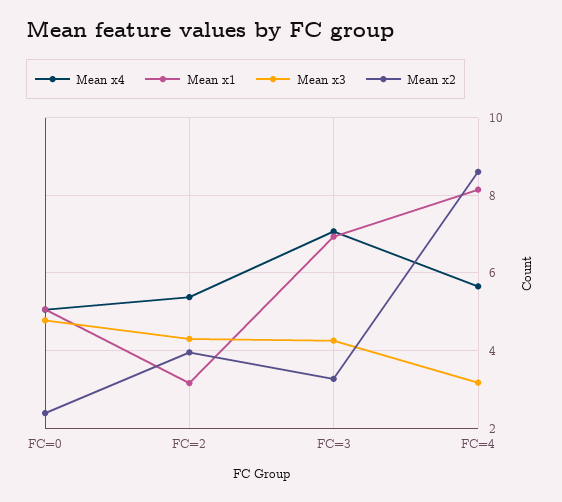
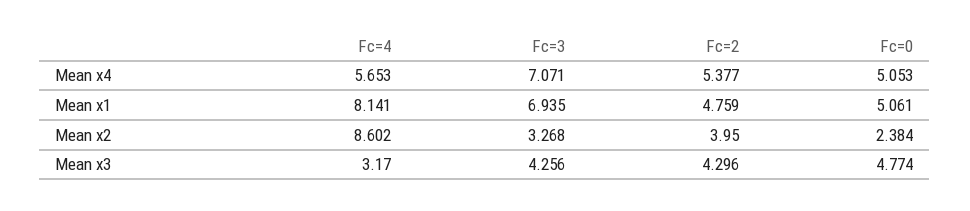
  {
    "Mean x4": {
      "FC=0": 5.053,
      "FC=2": 5.377,
      "FC=3": 7.071,
      "FC=4": 5.653
    },
    "Mean x1": {
      "FC=0": 5.061,
-     "FC=2": 3.2,
+     "FC=2": 4.759,
      "FC=3": 6.935,
      "FC=4": 8.141
    },
    "Mean x3": {
      "FC=0": 4.774,
      "FC=2": 4.296,
      "FC=3": 4.256,
      "FC=4": 3.17
    },
    "Mean x2": {
      "FC=0": 2.384,
      "FC=2": 3.95,
      "FC=3": 3.268,
      "FC=4": 8.602
    }
  }

